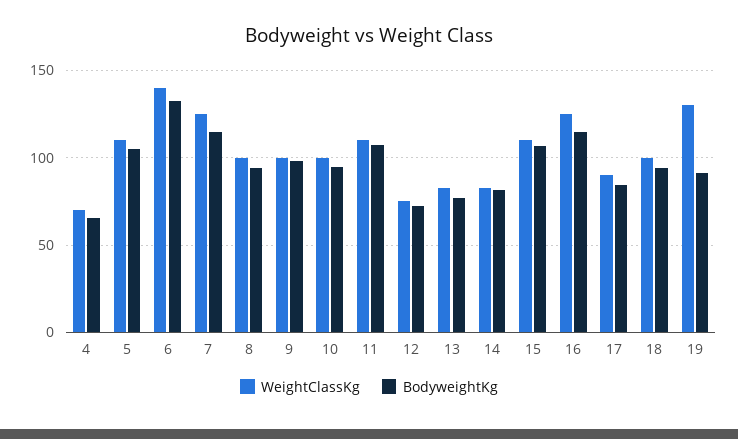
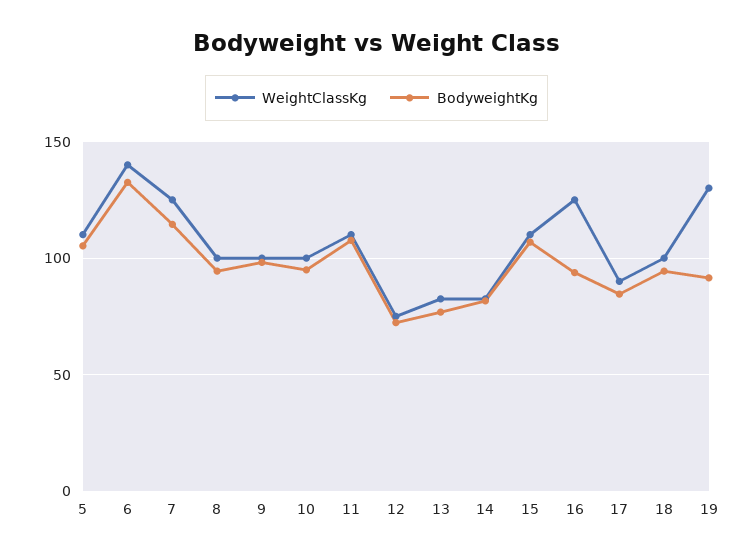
  {
    "WeightClassKg": {
-     "4": 70,
      "5": 110,
      "6": 140,
      "7": 125,
      "8": 100,
      "9": 100,
      "10": 100,
      "11": 110,
      "12": 75,
      "13": 85,
      "14": 85,
      "15": 110,
      "16": 125,
      "17": 90,
      "18": 100,
      "19": 130
    },
    "BodyweightKg": {
-     "4": 65,
      "5": 105,
      "6": 130,
      "7": 115,
      "8": 95,
      "9": 100,
      "10": 95,
      "11": 110,
      "12": 70,
      "13": 75,
      "14": 80,
      "15": 105,
-     "16": 115,
+     "16": 95,
      "17": 85,
      "18": 95,
      "19": 90
    }
  }

